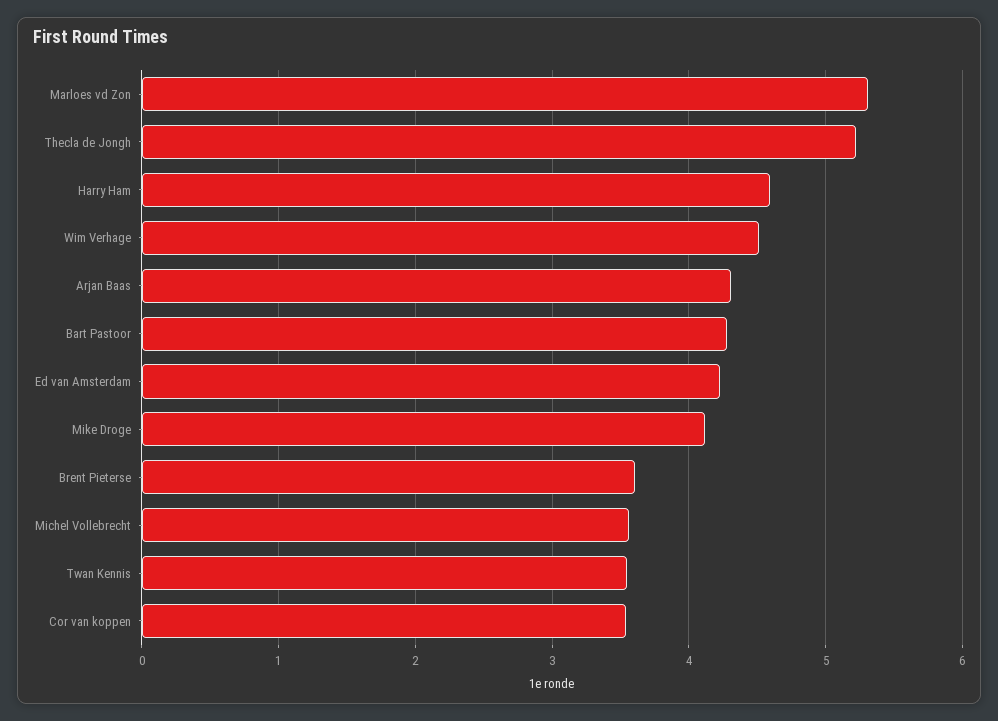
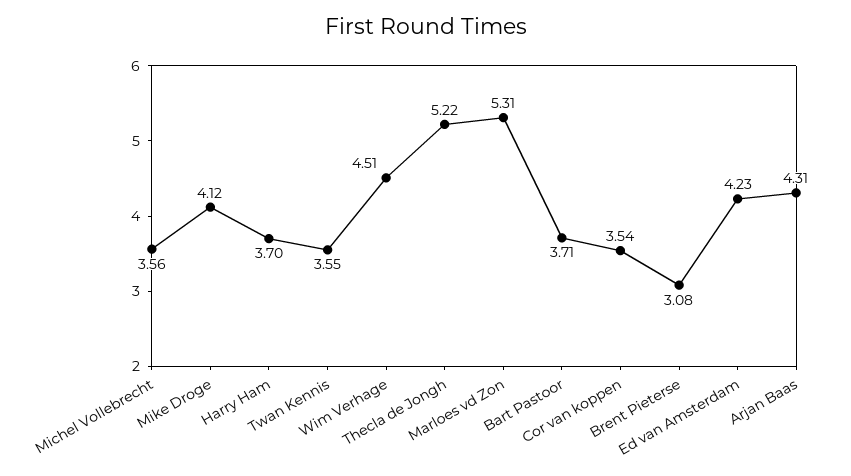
  {
    "Marloes vd Zon": 5.31,
    "Thecla de Jongh": 5.22,
-   "Harry Ham": 4.6,
+   "Harry Ham": 3.7,
    "Wim Verhage": 4.51,
    "Arjan Baas": 4.31,
-   "Bart Pastoor": 4.3,
+   "Bart Pastoor": 3.71,
    "Ed van Amsterdam": 4.23,
    "Mike Droge": 4.12,
-   "Brent Pieterse": 3.6,
+   "Brent Pieterse": 3.08,
    "Michel Vollebrecht": 3.56,
    "Twan Kennis": 3.55,
    "Cor van koppen": 3.54
  }

